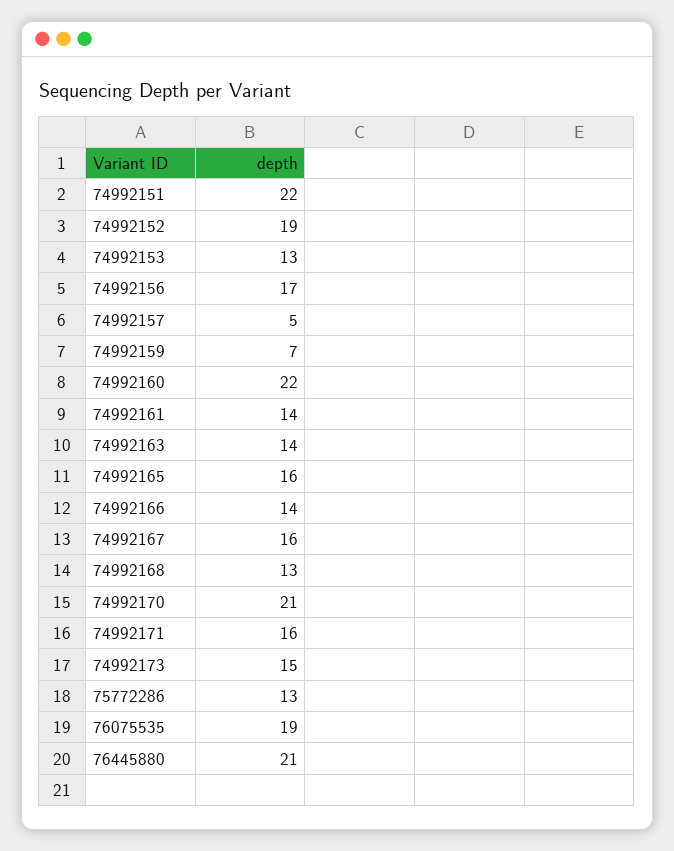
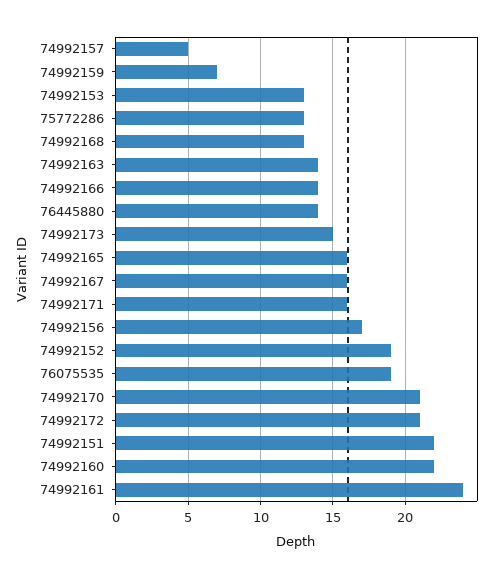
  {
    "74992151": 22,
    "74992152": 19,
    "74992153": 13,
    "74992156": 17,
    "74992157": 5,
    "74992159": 7,
    "74992160": 22,
-   "74992161": 14,
+   "74992161": 24,
    "74992163": 14,
    "74992165": 16,
    "74992166": 14,
    "74992167": 16,
    "74992168": 13,
    "74992170": 21,
    "74992171": 16,
    "74992173": 15,
    "75772286": 13,
    "76075535": 19,
-   "76445880": 21
+   "76445880": 14,
+   "74992172": 21
  }

